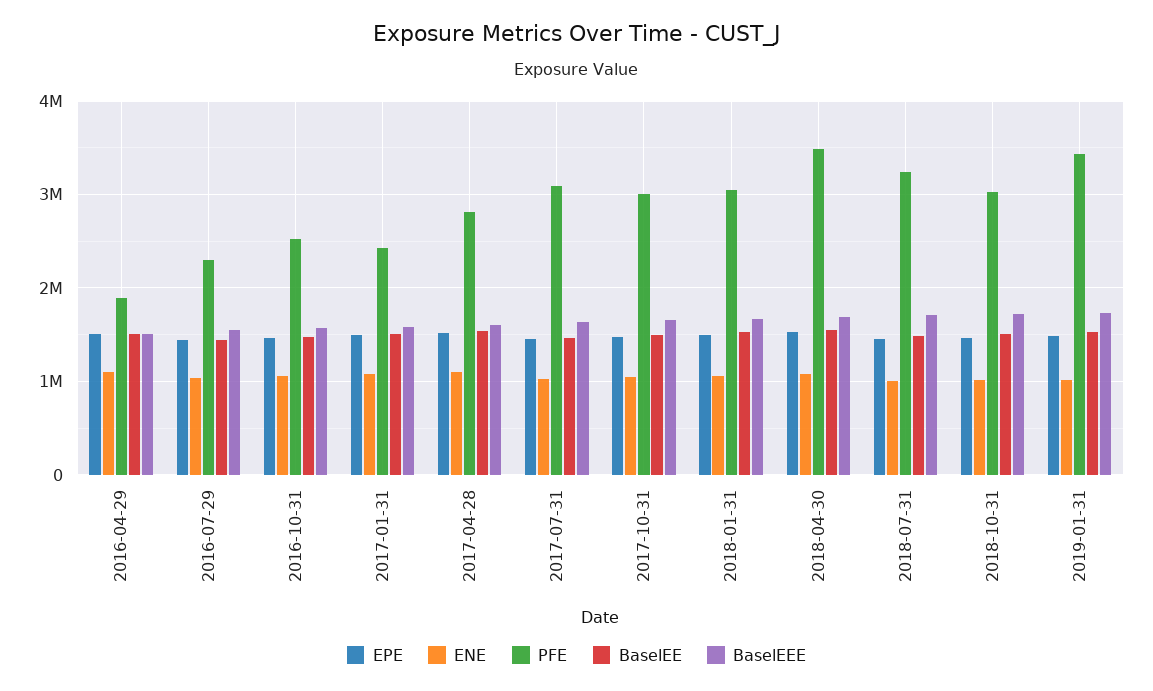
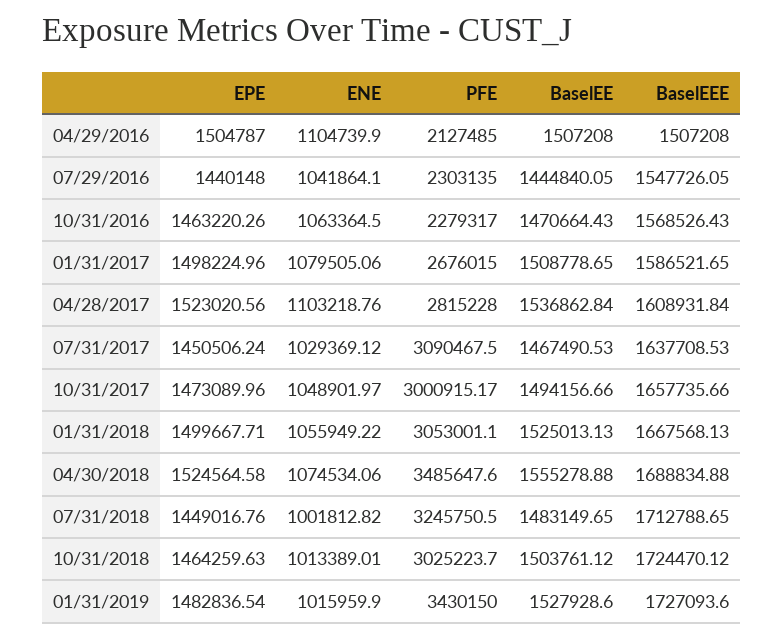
  {
    "EPE": {
      "2016-04-29": 1504787,
      "2016-07-29": 1440148,
      "2016-10-31": 1463220.26,
      "2017-01-31": 1498224.96,
      "2017-04-28": 1523020.56,
      "2017-07-31": 1450506.24,
      "2017-10-31": 1473089.96,
      "2018-01-31": 1499667.71,
      "2018-04-30": 1524564.58,
      "2018-07-31": 1449016.76,
      "2018-10-31": 1464259.63,
      "2019-01-31": 1482836.54
    },
    "ENE": {
      "2016-04-29": 1104739.9,
      "2016-07-29": 1041864.1,
      "2016-10-31": 1063364.5,
      "2017-01-31": 1079505.06,
      "2017-04-28": 1103218.76,
      "2017-07-31": 1029369.12,
      "2017-10-31": 1048901.97,
      "2018-01-31": 1055949.22,
      "2018-04-30": 1074534.06,
      "2018-07-31": 1001812.82,
      "2018-10-31": 1013389.01,
      "2019-01-31": 1015959.9
    },
    "PFE": {
-     "2016-04-29": 1900000,
+     "2016-04-29": 2127485,
      "2016-07-29": 2303135,
-     "2016-10-31": 2500000,
+     "2016-10-31": 2279317,
-     "2017-01-31": 2400000,
+     "2017-01-31": 2676015,
      "2017-04-28": 2815228,
      "2017-07-31": 3090467.5,
      "2017-10-31": 3000915.17,
      "2018-01-31": 3053001.1,
      "2018-04-30": 3485647.6,
      "2018-07-31": 3245750.5,
      "2018-10-31": 3025223.7,
      "2019-01-31": 3430150
    },
    "BaselEE": {
      "2016-04-29": 1507208,
      "2016-07-29": 1444840.05,
      "2016-10-31": 1470664.43,
      "2017-01-31": 1508778.65,
      "2017-04-28": 1536862.84,
      "2017-07-31": 1467490.53,
      "2017-10-31": 1494156.66,
      "2018-01-31": 1525013.13,
      "2018-04-30": 1555278.88,
      "2018-07-31": 1483149.65,
      "2018-10-31": 1503761.12,
      "2019-01-31": 1527928.6
    },
    "BaselEEE": {
      "2016-04-29": 1507208,
      "2016-07-29": 1547726.05,
      "2016-10-31": 1568526.43,
      "2017-01-31": 1586521.65,
      "2017-04-28": 1608931.84,
      "2017-07-31": 1637708.53,
      "2017-10-31": 1657735.66,
      "2018-01-31": 1667568.13,
      "2018-04-30": 1688834.88,
      "2018-07-31": 1712788.65,
      "2018-10-31": 1724470.12,
      "2019-01-31": 1727093.6
    }
  }

